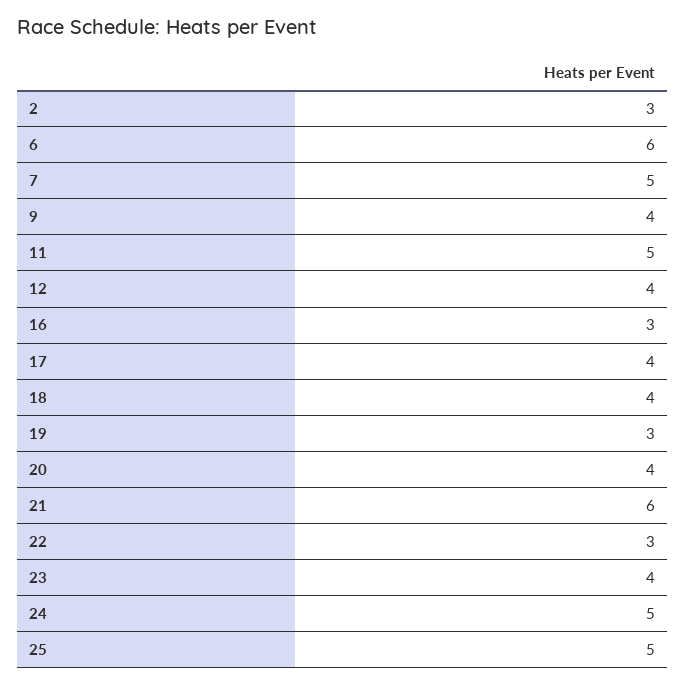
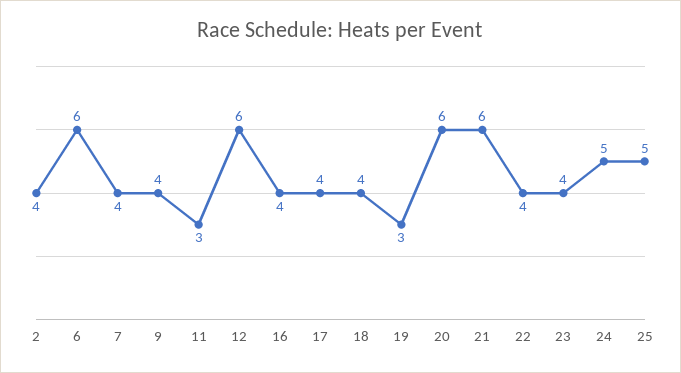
  {
-   "2": 3,
+   "2": 4,
    "6": 6,
-   "7": 5,
+   "7": 4,
    "9": 4,
-   "11": 5,
+   "11": 3,
-   "12": 4,
+   "12": 6,
-   "16": 3,
+   "16": 4,
    "17": 4,
    "18": 4,
    "19": 3,
-   "20": 4,
+   "20": 6,
    "21": 6,
-   "22": 3,
+   "22": 4,
    "23": 4,
    "24": 5,
    "25": 5
  }

